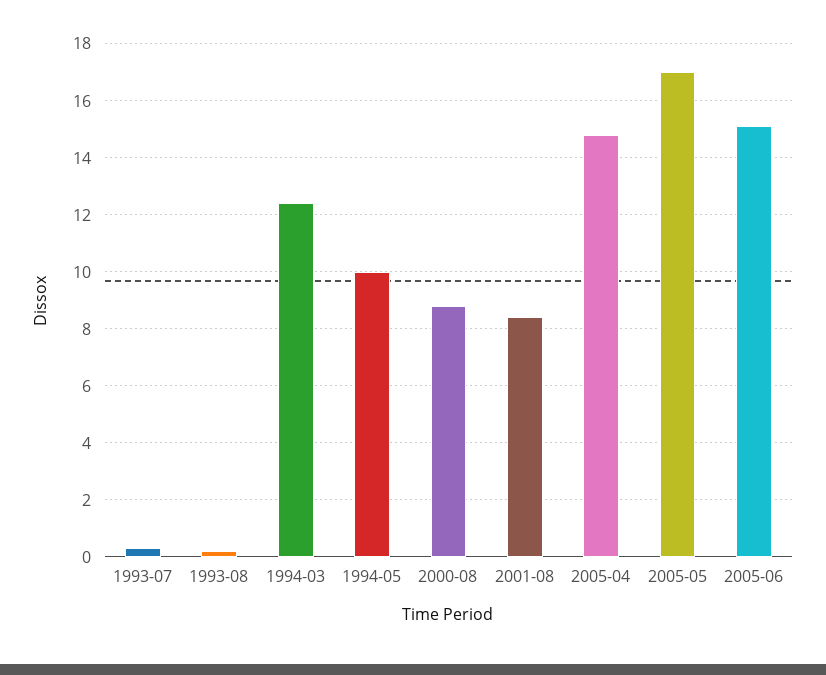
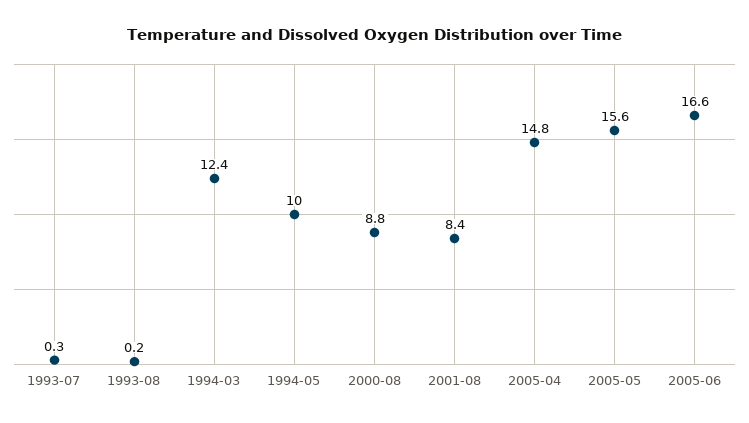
  {
    "1993-07": 0.3,
    "1993-08": 0.2,
    "1994-03": 12.4,
    "1994-05": 10,
    "2000-08": 8.8,
    "2001-08": 8.4,
    "2005-04": 14.8,
-   "2005-05": 17,
+   "2005-05": 15.6,
-   "2005-06": 15
+   "2005-06": 16.6
  }

